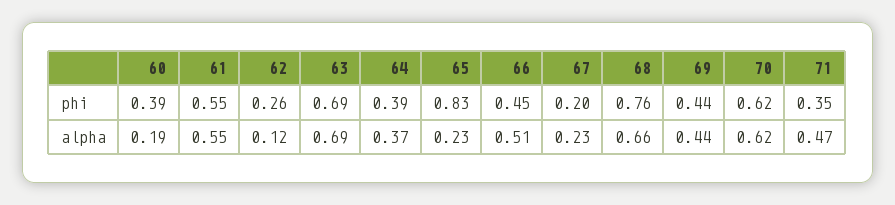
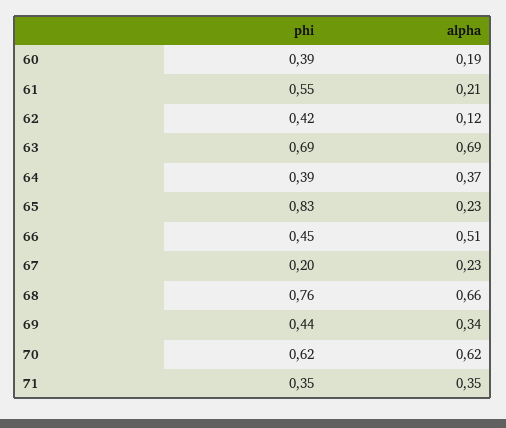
  {
    "60": {
      "phi": 0.39,
      "alpha": 0.19
    },
    "61": {
      "phi": 0.55,
-     "alpha": 0.55
+     "alpha": 0.21
    },
    "62": {
-     "phi": 0.26,
+     "phi": 0.42,
      "alpha": 0.12
    },
    "63": {
      "phi": 0.69,
      "alpha": 0.69
    },
    "64": {
      "phi": 0.39,
      "alpha": 0.37
    },
    "65": {
      "phi": 0.83,
      "alpha": 0.23
    },
    "66": {
      "phi": 0.45,
      "alpha": 0.51
    },
    "67": {
      "phi": 0.2,
      "alpha": 0.23
    },
    "68": {
      "phi": 0.76,
      "alpha": 0.66
    },
    "69": {
      "phi": 0.44,
-     "alpha": 0.44
+     "alpha": 0.34
    },
    "70": {
      "phi": 0.62,
      "alpha": 0.62
    },
    "71": {
      "phi": 0.35,
-     "alpha": 0.47
+     "alpha": 0.35
    }
  }

